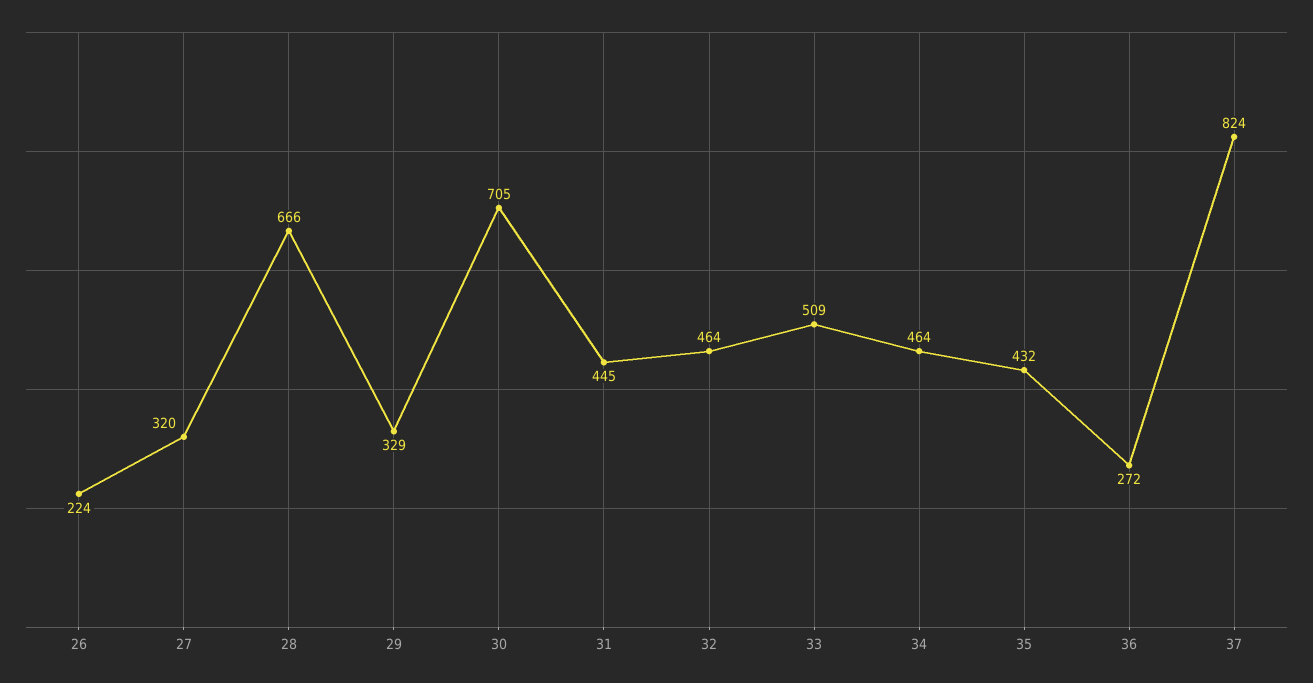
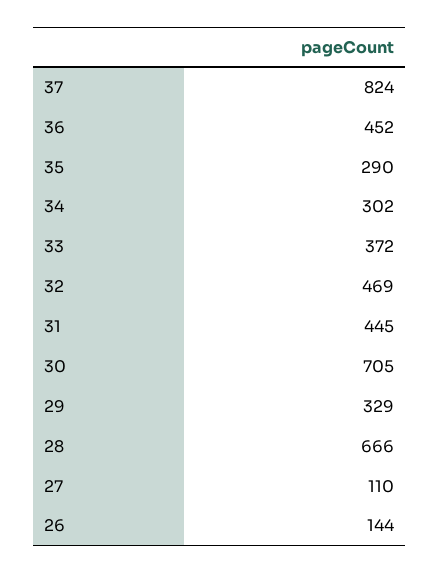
  {
-   "26": 224,
+   "26": 144,
-   "27": 320,
+   "27": 110,
    "28": 666,
    "29": 329,
    "30": 705,
    "31": 445,
-   "32": 464,
+   "32": 469,
-   "33": 509,
+   "33": 372,
-   "34": 464,
+   "34": 302,
-   "35": 432,
+   "35": 290,
-   "36": 272,
+   "36": 452,
    "37": 824
  }

